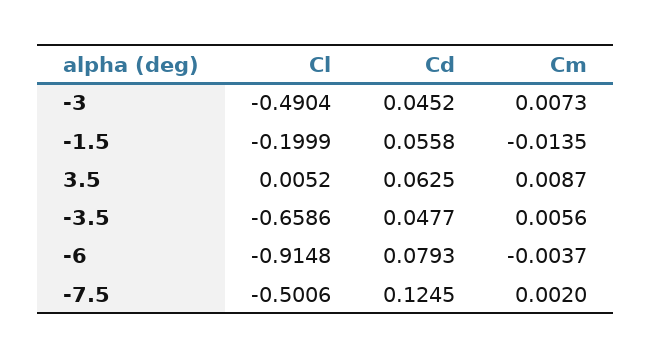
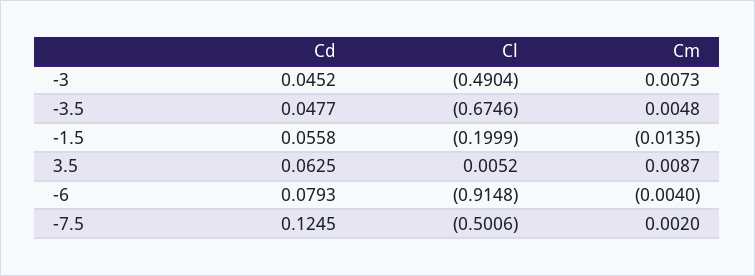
  {
    "Cl": {
      "-3": -0.4904,
      "-1.5": -0.1999,
      "3.5": 0.0052,
-     "-3.5": -0.6586,
+     "-3.5": -0.6746,
      "-6": -0.9148,
      "-7.5": -0.5006
    },
    "Cd": {
      "-3": 0.0452,
      "-1.5": 0.0558,
      "3.5": 0.0625,
      "-3.5": 0.0477,
      "-6": 0.0793,
      "-7.5": 0.1245
    },
    "Cm": {
      "-3": 0.0073,
      "-1.5": -0.0135,
      "3.5": 0.0087,
-     "-3.5": 0.0056,
+     "-3.5": 0.0048,
-     "-6": -0.0037,
+     "-6": -0.004,
      "-7.5": 0.002
    }
  }

